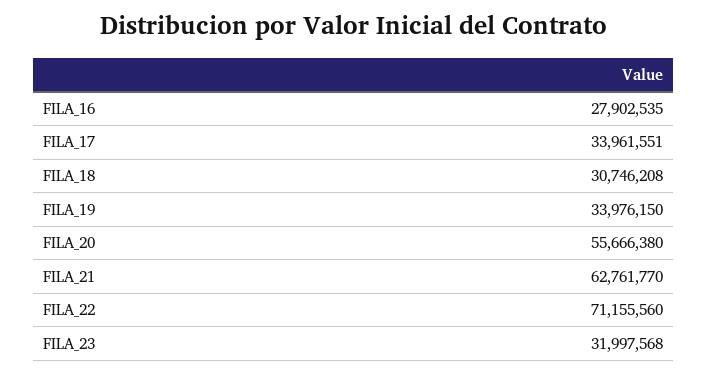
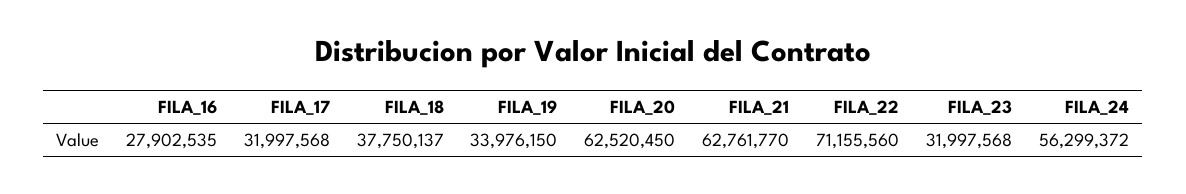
  {
    "FILA_16": 27902535,
-   "FILA_17": 33961551,
+   "FILA_17": 31997568,
-   "FILA_18": 30746208,
+   "FILA_18": 37750137,
    "FILA_19": 33976150,
-   "FILA_20": 55666380,
+   "FILA_20": 62520450,
    "FILA_21": 62761770,
    "FILA_22": 71155560,
-   "FILA_23": 31997568
+   "FILA_23": 31997568,
+   "FILA_24": 56299372
  }

